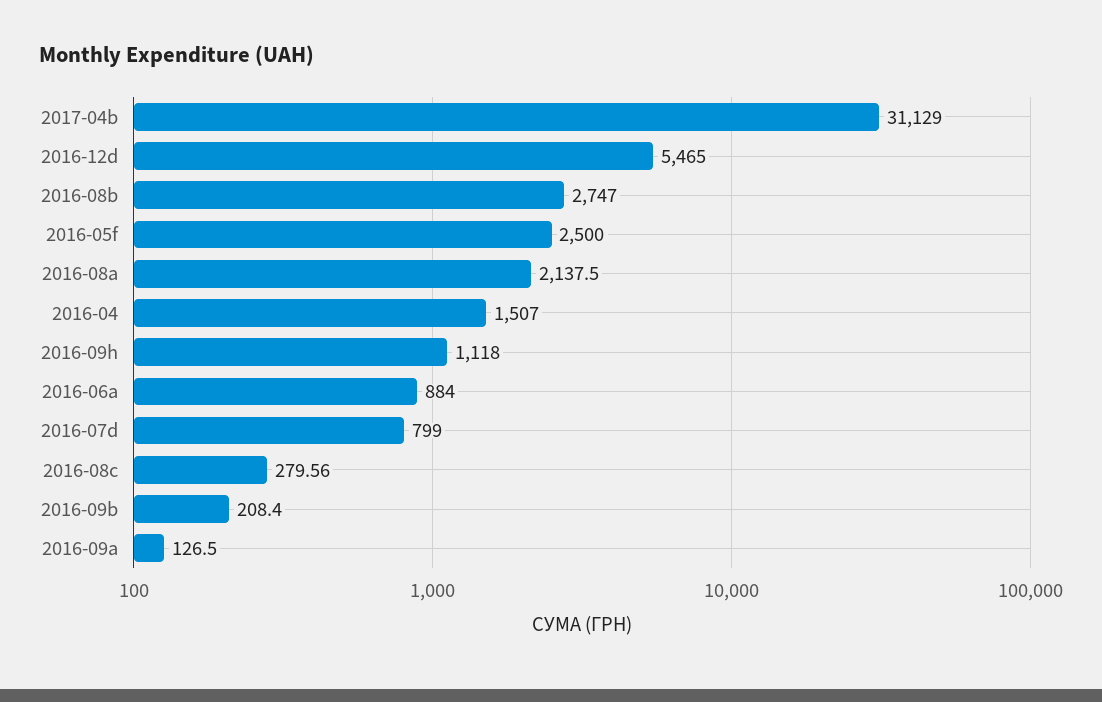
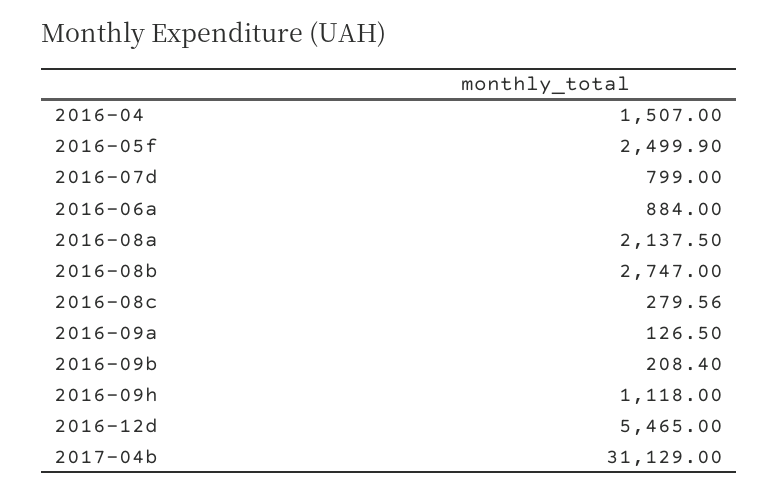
  {
    "2017-04b": 31129,
    "2016-12d": 5465,
    "2016-08b": 2747,
-   "2016-05f": 2500,
+   "2016-05f": 2499.9,
    "2016-08a": 2137.5,
    "2016-04": 1507,
    "2016-09h": 1118,
    "2016-06a": 884,
    "2016-07d": 799,
    "2016-08c": 279.56,
    "2016-09b": 208.4,
    "2016-09a": 126.5
  }

